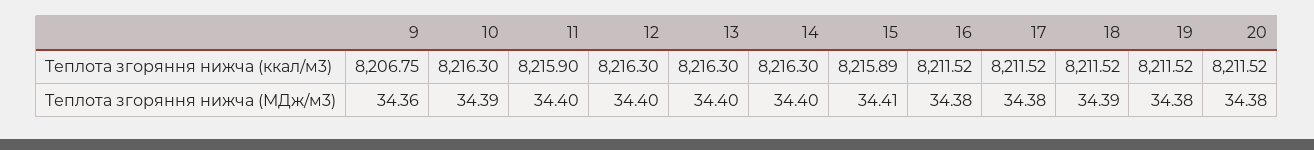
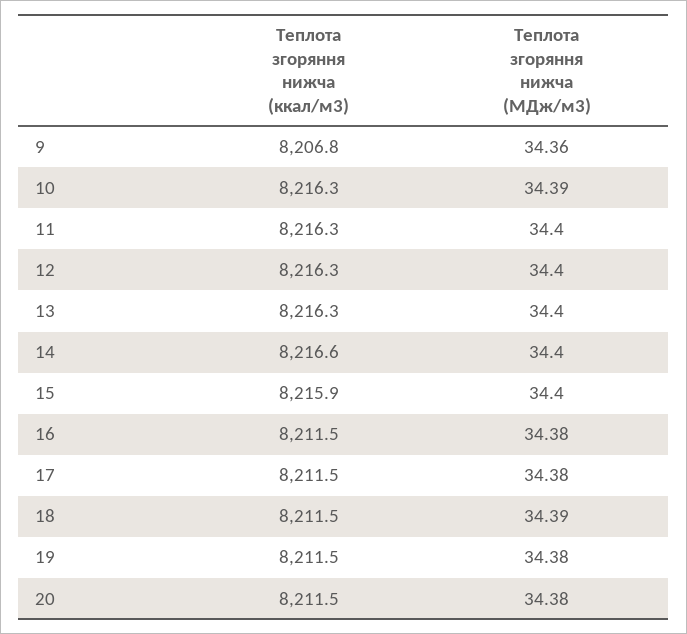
  {
    "9": {
      "Теплота згоряння нижча (ккал/м3)": 8206.75,
      "Теплота згоряння нижча (МДж/м3)": 34.36
    },
    "10": {
      "Теплота згоряння нижча (ккал/м3)": 8216.3,
      "Теплота згоряння нижча (МДж/м3)": 34.39
    },
    "11": {
-     "Теплота згоряння нижча (ккал/м3)": 8215.9,
+     "Теплота згоряння нижча (ккал/м3)": 8216.3,
      "Теплота згоряння нижча (МДж/м3)": 34.4
    },
    "12": {
      "Теплота згоряння нижча (ккал/м3)": 8216.3,
      "Теплота згоряння нижча (МДж/м3)": 34.4
    },
    "13": {
      "Теплота згоряння нижча (ккал/м3)": 8216.3,
      "Теплота згоряння нижча (МДж/м3)": 34.4
    },
    "14": {
-     "Теплота згоряння нижча (ккал/м3)": 8216.3,
+     "Теплота згоряння нижча (ккал/м3)": 8216.6,
      "Теплота згоряння нижча (МДж/м3)": 34.4
    },
    "15": {
      "Теплота згоряння нижча (ккал/м3)": 8215.89,
-     "Теплота згоряння нижча (МДж/м3)": 34.41
+     "Теплота згоряння нижча (МДж/м3)": 34.4
    },
    "16": {
      "Теплота згоряння нижча (ккал/м3)": 8211.52,
      "Теплота згоряння нижча (МДж/м3)": 34.38
    },
    "17": {
      "Теплота згоряння нижча (ккал/м3)": 8211.52,
      "Теплота згоряння нижча (МДж/м3)": 34.38
    },
    "18": {
      "Теплота згоряння нижча (ккал/м3)": 8211.52,
      "Теплота згоряння нижча (МДж/м3)": 34.39
    },
    "19": {
      "Теплота згоряння нижча (ккал/м3)": 8211.52,
      "Теплота згоряння нижча (МДж/м3)": 34.38
    },
    "20": {
      "Теплота згоряння нижча (ккал/м3)": 8211.52,
      "Теплота згоряння нижча (МДж/м3)": 34.38
    }
  }

